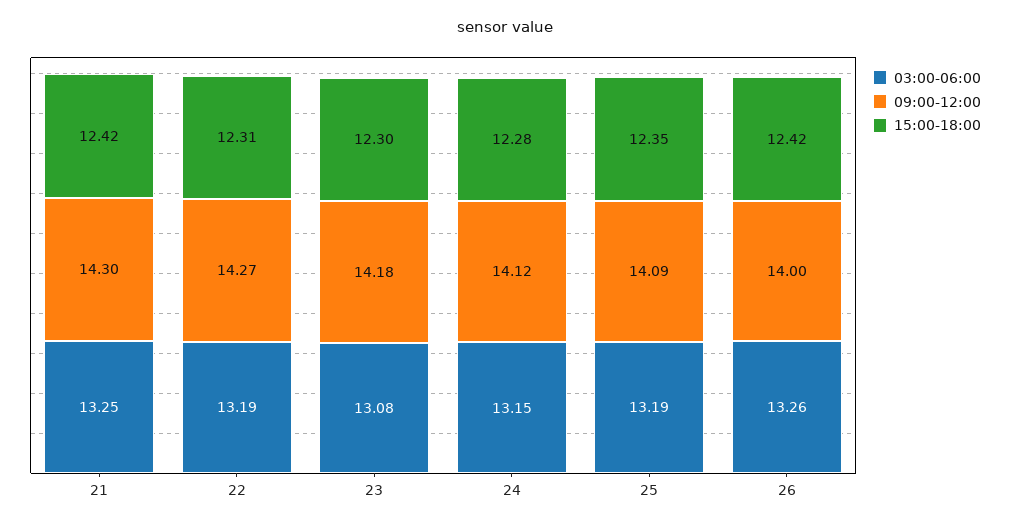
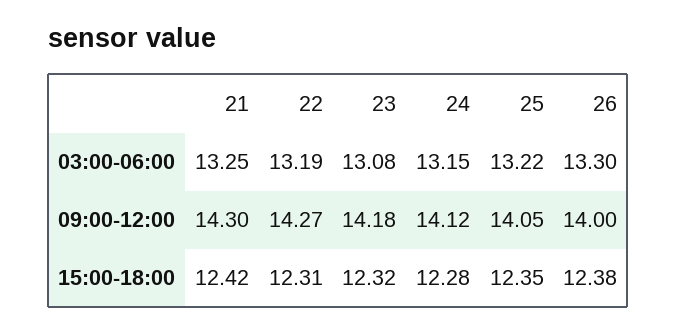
  {
    "03:00-06:00": {
      "21": 13.25,
      "22": 13.19,
      "23": 13.08,
      "24": 13.15,
-     "25": 13.19,
+     "25": 13.22,
-     "26": 13.26
+     "26": 13.3
    },
    "09:00-12:00": {
      "21": 14.3,
      "22": 14.27,
      "23": 14.18,
      "24": 14.12,
-     "25": 14.09,
+     "25": 14.05,
      "26": 14
    },
    "15:00-18:00": {
      "21": 12.42,
      "22": 12.31,
-     "23": 12.3,
+     "23": 12.32,
      "24": 12.28,
      "25": 12.35,
-     "26": 12.42
+     "26": 12.38
    }
  }

